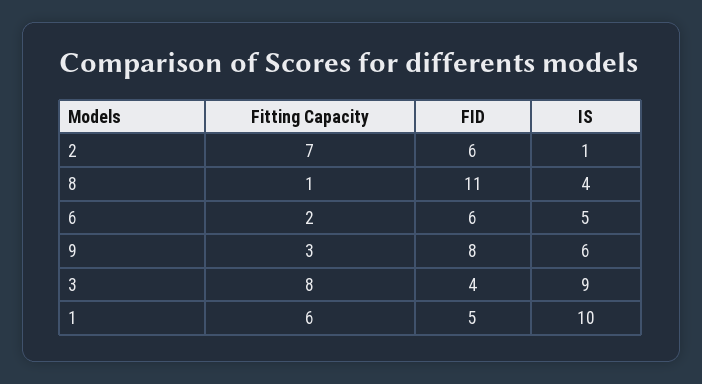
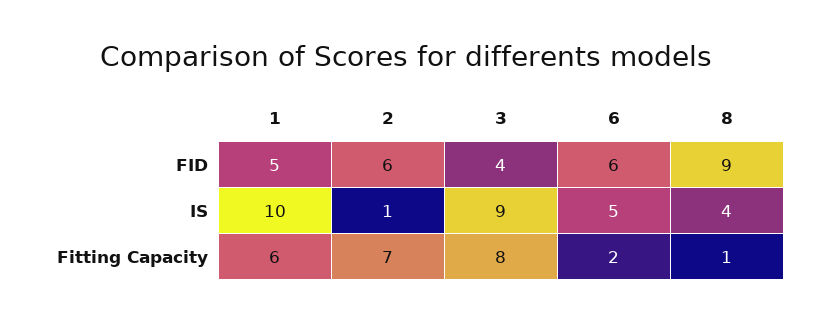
  {
    "Fitting Capacity": {
      "2": 7,
      "8": 1,
      "6": 2,
-     "9": 3,
      "3": 8,
      "1": 6
    },
    "FID": {
      "2": 6,
-     "8": 11,
+     "8": 9,
      "6": 6,
-     "9": 8,
      "3": 4,
      "1": 5
    },
    "IS": {
      "2": 1,
      "8": 4,
      "6": 5,
-     "9": 6,
      "3": 9,
      "1": 10
    }
  }

